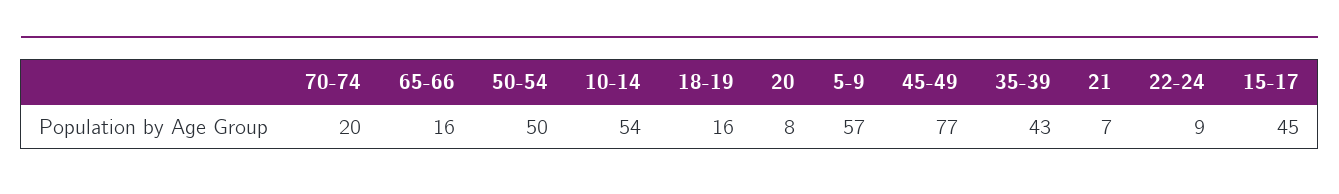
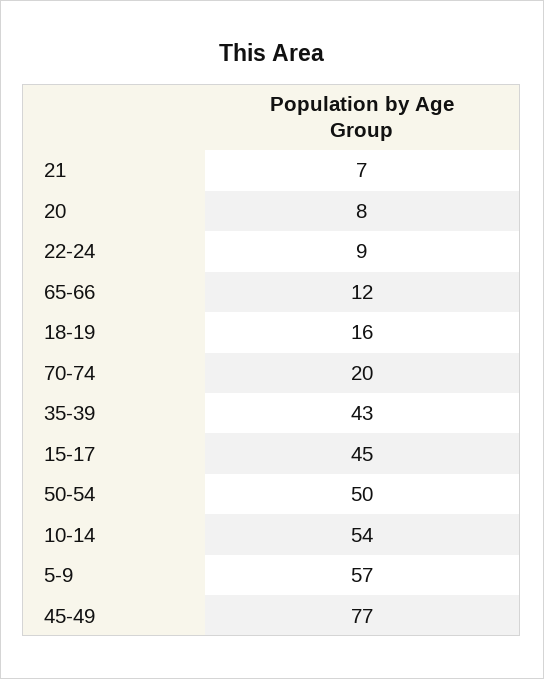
  {
    "70-74": 20,
-   "65-66": 16,
+   "65-66": 12,
    "50-54": 50,
    "10-14": 54,
    "18-19": 16,
    "20": 8,
    "5-9": 57,
    "45-49": 77,
    "35-39": 43,
    "21": 7,
    "22-24": 9,
    "15-17": 45
  }

